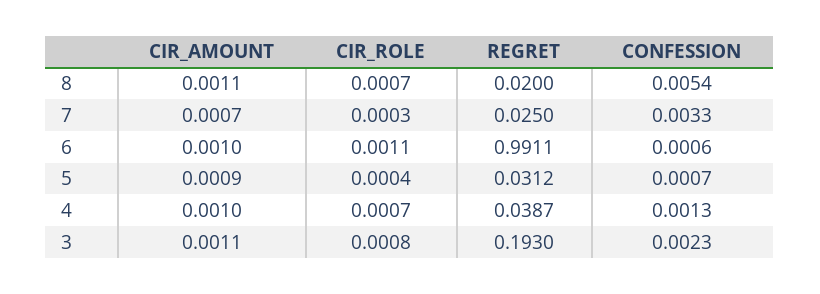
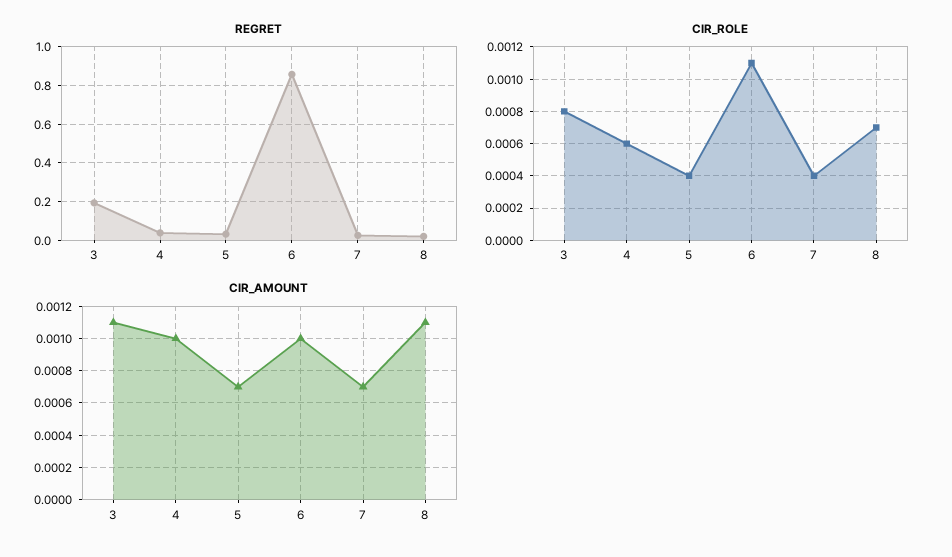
  {
    "CIR_AMOUNT": {
      "8": 0.0011,
      "7": 0.0007,
      "6": 0.001,
-     "5": 0.0009,
+     "5": 0.0007,
      "4": 0.001,
      "3": 0.0011
    },
    "CIR_ROLE": {
      "8": 0.0007,
-     "7": 0.0003,
+     "7": 0.0004,
      "6": 0.0011,
      "5": 0.0004,
-     "4": 0.0007,
+     "4": 0.0006,
      "3": 0.0008
    },
    "REGRET": {
      "8": 0.02,
      "7": 0.025,
-     "6": 0.9911,
+     "6": 0.85,
      "5": 0.0312,
      "4": 0.0387,
      "3": 0.193
-   },
+   }
-   "CONFESSION": {
-     "8": 0.0054,
-     "7": 0.0033,
-     "6": 0.0006,
-     "5": 0.0007,
-     "4": 0.0013,
-     "3": 0.0023
-   }
  }

